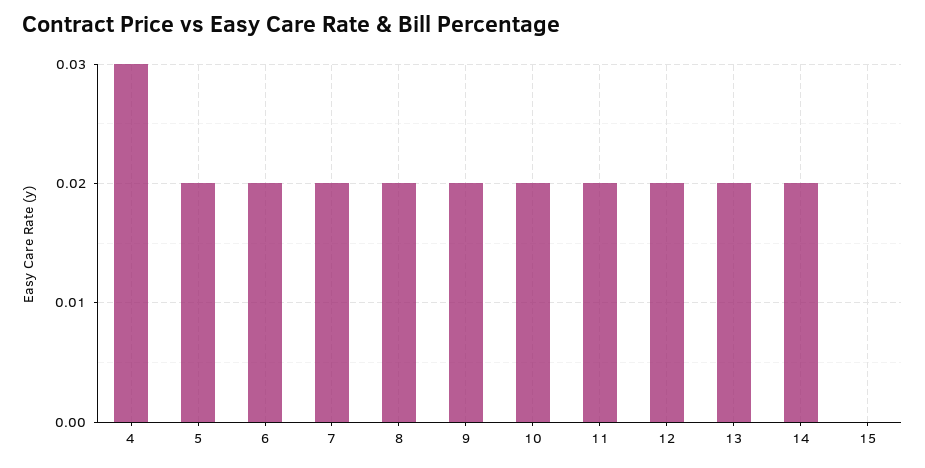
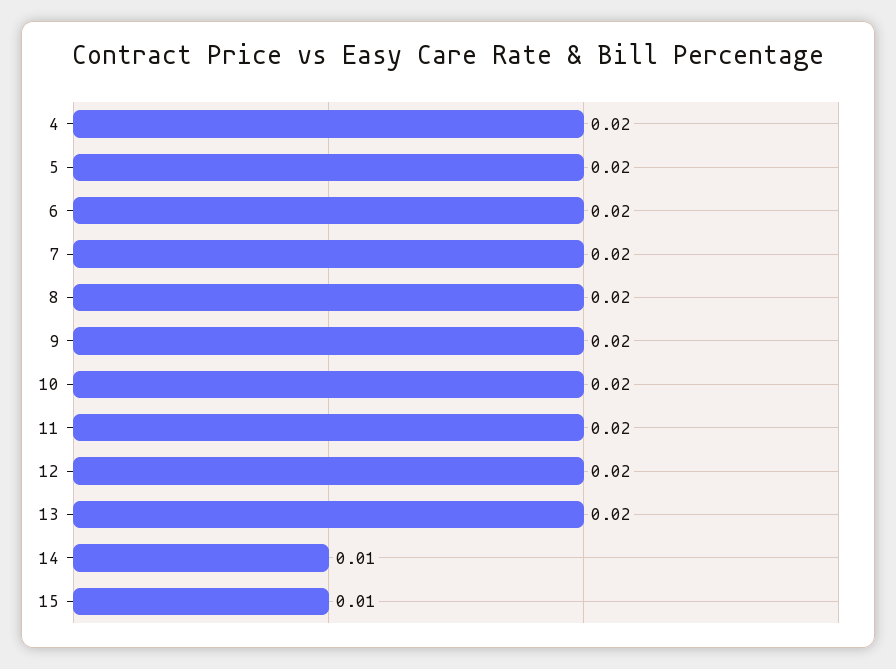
  {
-   "4": 0.03,
+   "4": 0.02,
    "5": 0.02,
    "6": 0.02,
    "7": 0.02,
    "8": 0.02,
    "9": 0.02,
    "10": 0.02,
    "11": 0.02,
    "12": 0.02,
    "13": 0.02,
-   "14": 0.02,
+   "14": 0.01,
-   "15": 0
+   "15": 0.01
  }

